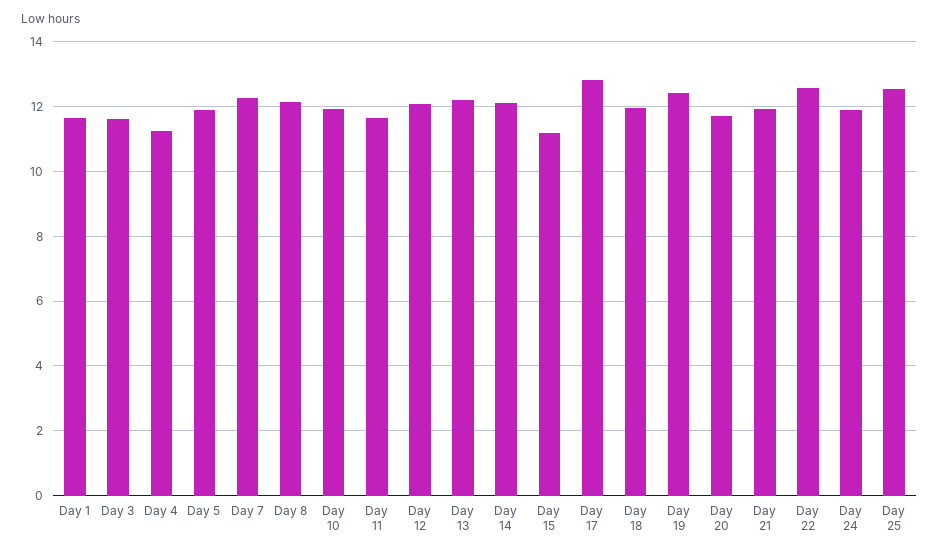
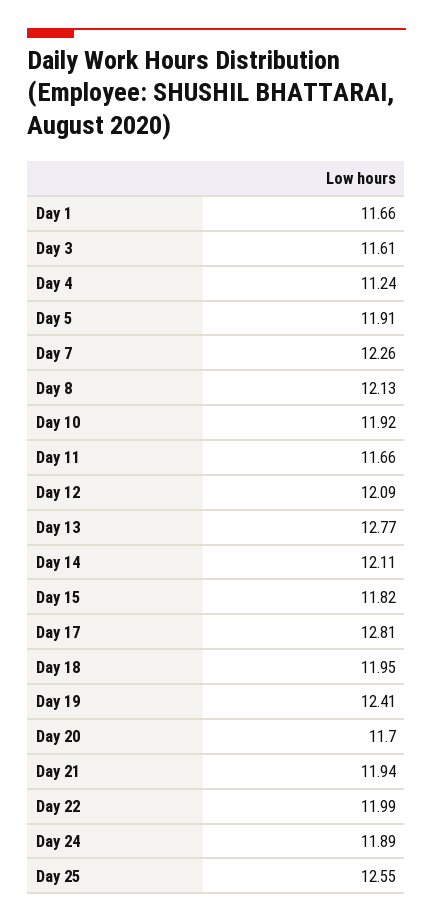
  {
    "Day 1": 11.66,
    "Day 3": 11.61,
    "Day 4": 11.24,
    "Day 5": 11.91,
    "Day 7": 12.26,
    "Day 8": 12.13,
    "Day 10": 11.92,
    "Day 11": 11.66,
    "Day 12": 12.09,
-   "Day 13": 12.2,
+   "Day 13": 12.77,
    "Day 14": 12.11,
-   "Day 15": 11.2,
+   "Day 15": 11.82,
    "Day 17": 12.81,
    "Day 18": 11.95,
    "Day 19": 12.41,
    "Day 20": 11.7,
    "Day 21": 11.94,
-   "Day 22": 12.6,
+   "Day 22": 11.99,
    "Day 24": 11.89,
    "Day 25": 12.55
  }

